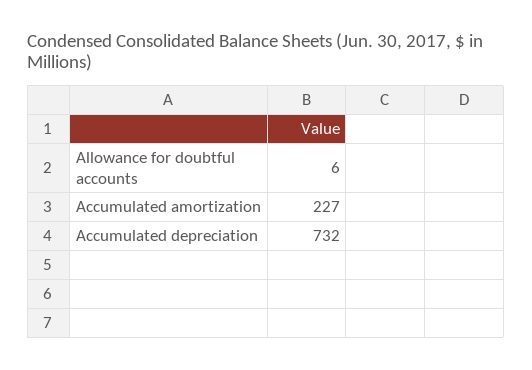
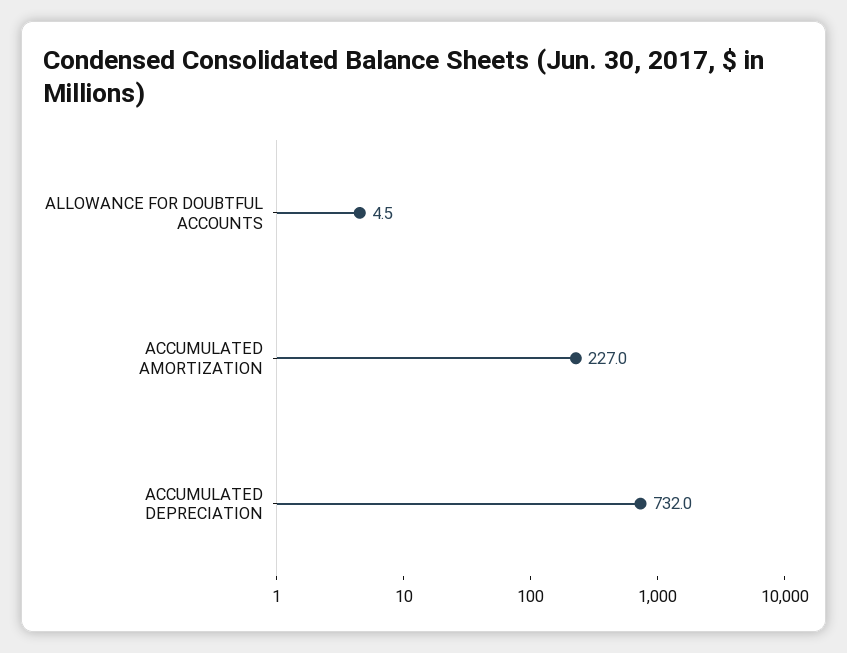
  {
-   "Allowance for doubtful accounts": 6,
+   "Allowance for doubtful accounts": 4.5,
    "Accumulated amortization": 227,
    "Accumulated depreciation": 732
  }

